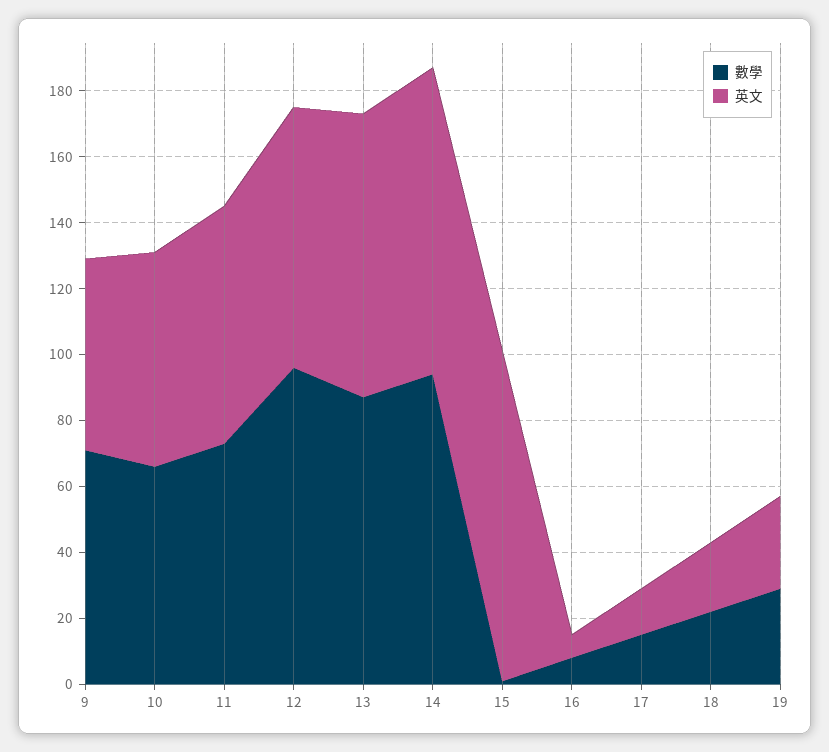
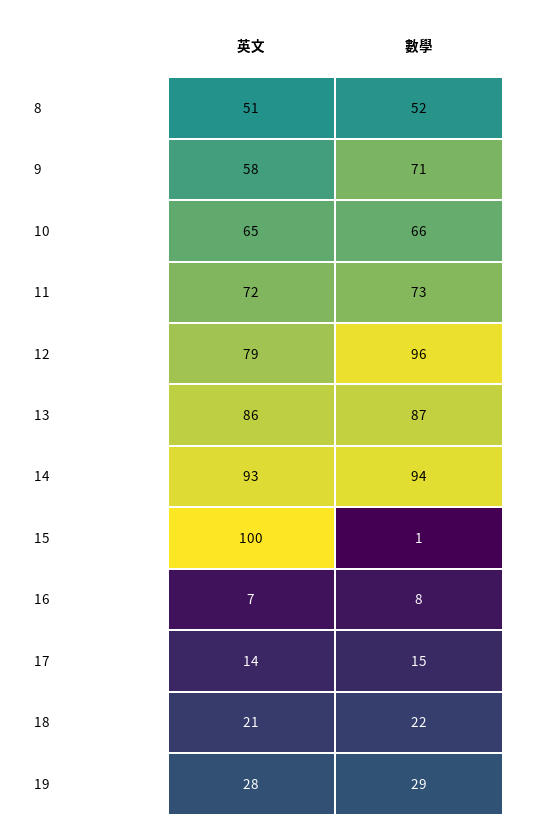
  {
    "數學": {
      "9": 71,
      "10": 66,
      "11": 73,
      "12": 96,
      "13": 87,
      "14": 94,
      "15": 1,
      "16": 8,
      "17": 15,
      "18": 22,
-     "19": 29
+     "19": 29,
+     "8": 52
    },
    "英文": {
      "9": 58,
      "10": 65,
      "11": 72,
      "12": 79,
      "13": 86,
      "14": 93,
      "15": 100,
      "16": 7,
      "17": 14,
      "18": 21,
-     "19": 28
+     "19": 28,
+     "8": 51
    }
  }

